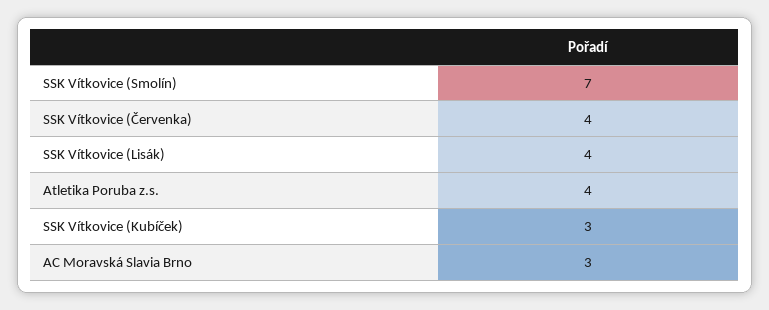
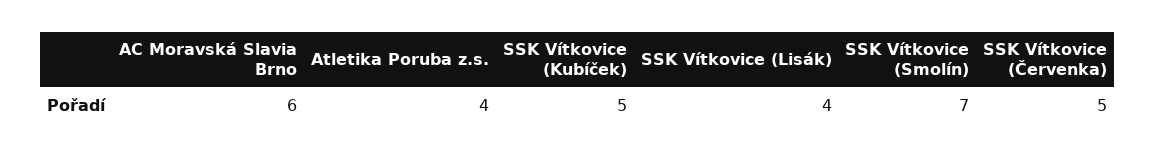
  {
    "SSK Vítkovice (Smolín)": 7,
-   "SSK Vítkovice (Červenka)": 4,
+   "SSK Vítkovice (Červenka)": 5,
    "SSK Vítkovice (Lisák)": 4,
    "Atletika Poruba z.s.": 4,
-   "SSK Vítkovice (Kubíček)": 3,
+   "SSK Vítkovice (Kubíček)": 5,
-   "AC Moravská Slavia Brno": 3
+   "AC Moravská Slavia Brno": 6
  }

